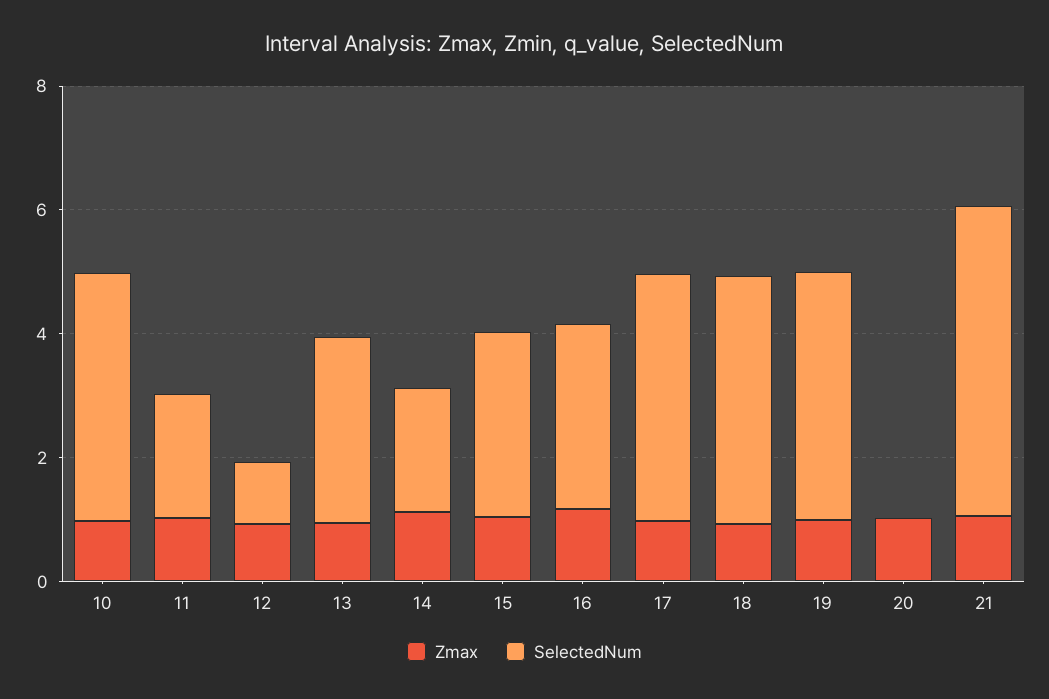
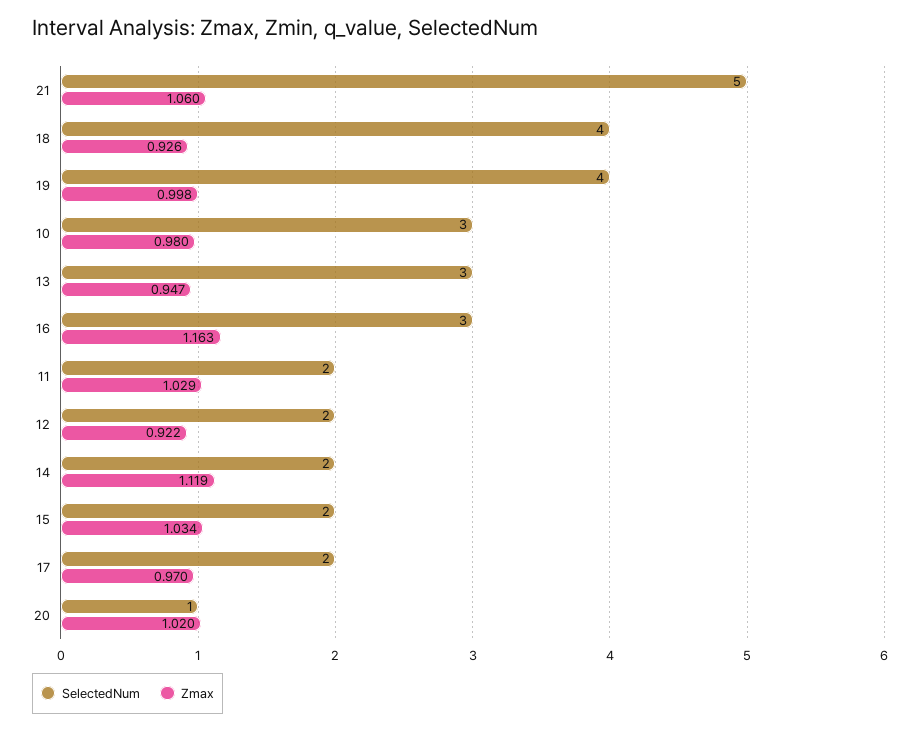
  {
    "Zmax": {
      "10": 0.98,
      "11": 1.029,
      "12": 0.922,
      "13": 0.947,
      "14": 1.119,
      "15": 1.034,
      "16": 1.163,
      "17": 0.97,
      "18": 0.926,
      "19": 0.998,
      "20": 1.02,
      "21": 1.06
    },
    "SelectedNum": {
-     "10": 4,
+     "10": 3,
      "11": 2,
-     "12": 1,
+     "12": 2,
      "13": 3,
      "14": 2,
-     "15": 3,
+     "15": 2,
      "16": 3,
-     "17": 4,
+     "17": 2,
      "18": 4,
      "19": 4,
-     "20": 0,
+     "20": 1,
      "21": 5
    }
  }

